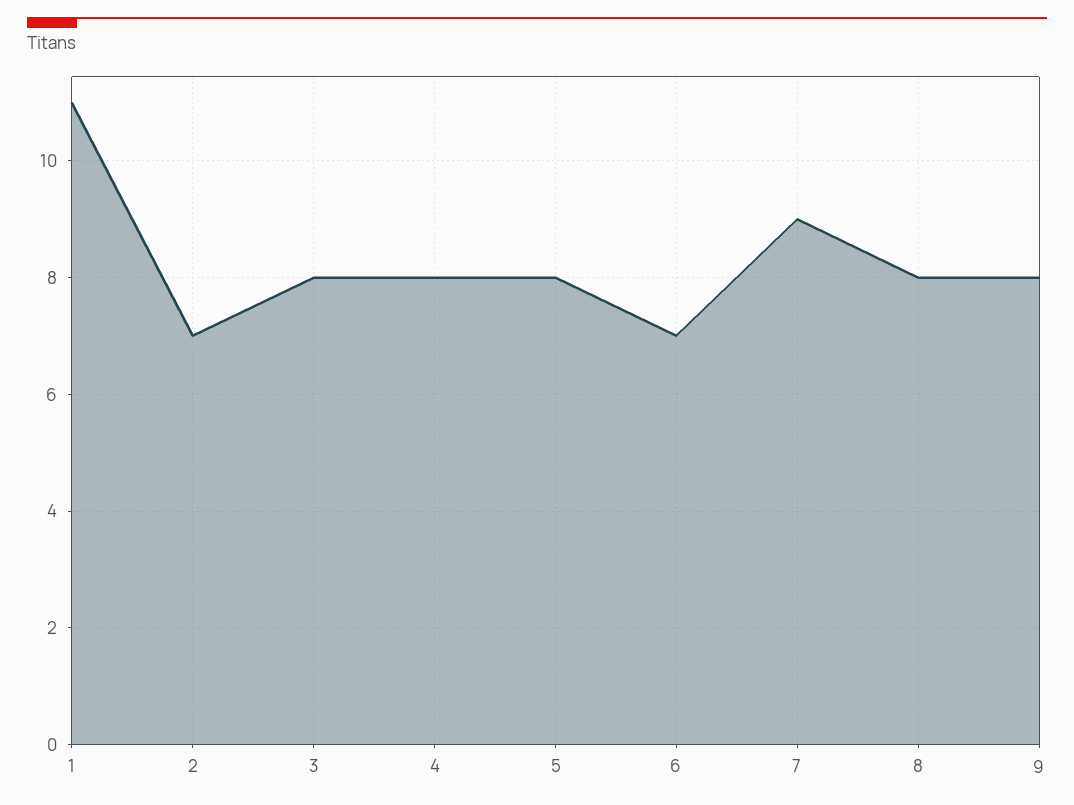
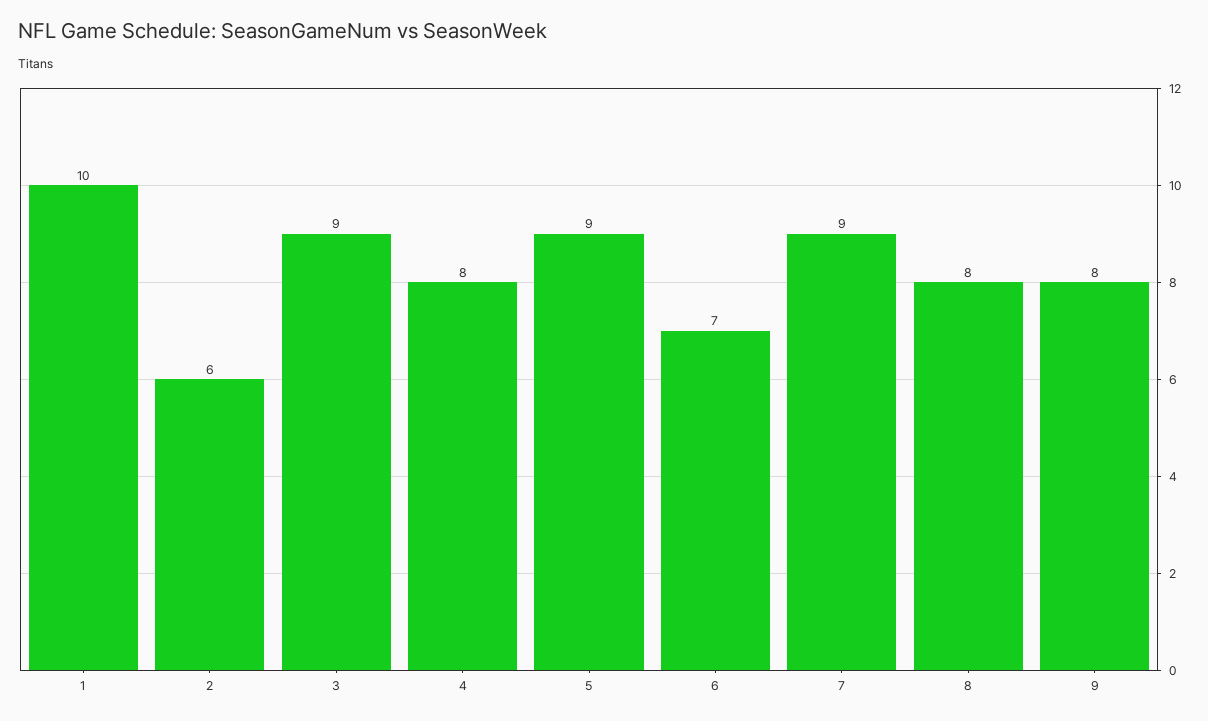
  {
-   "1": 11,
+   "1": 10,
-   "2": 7,
+   "2": 6,
-   "3": 8,
+   "3": 9,
    "4": 8,
-   "5": 8,
+   "5": 9,
    "6": 7,
    "7": 9,
    "8": 8,
    "9": 8
  }

